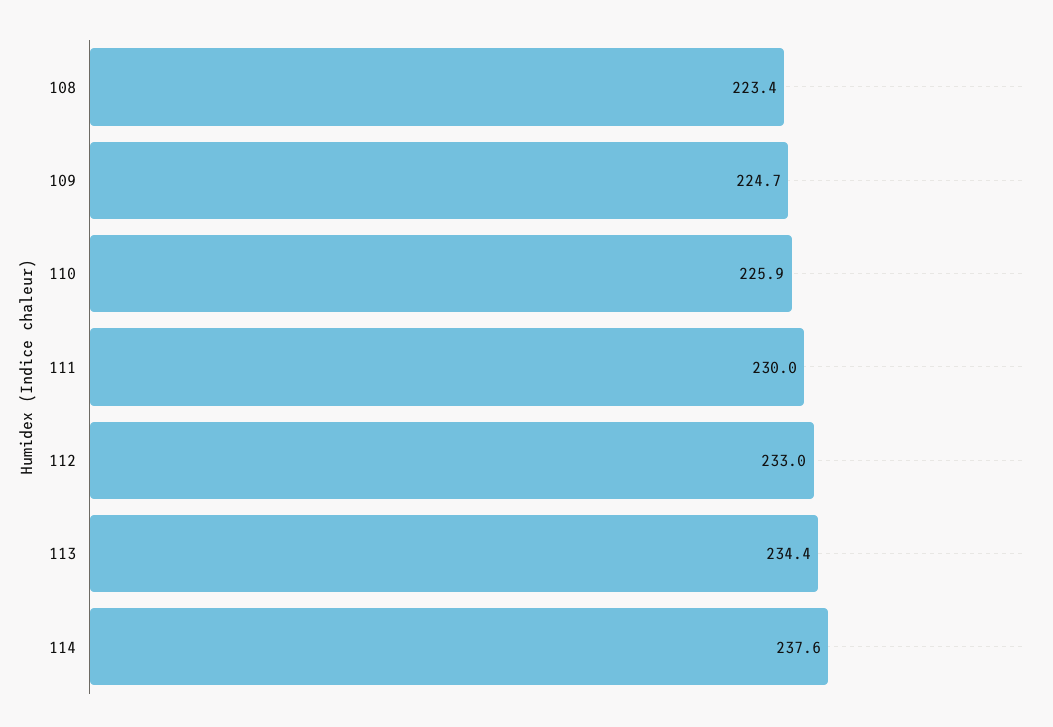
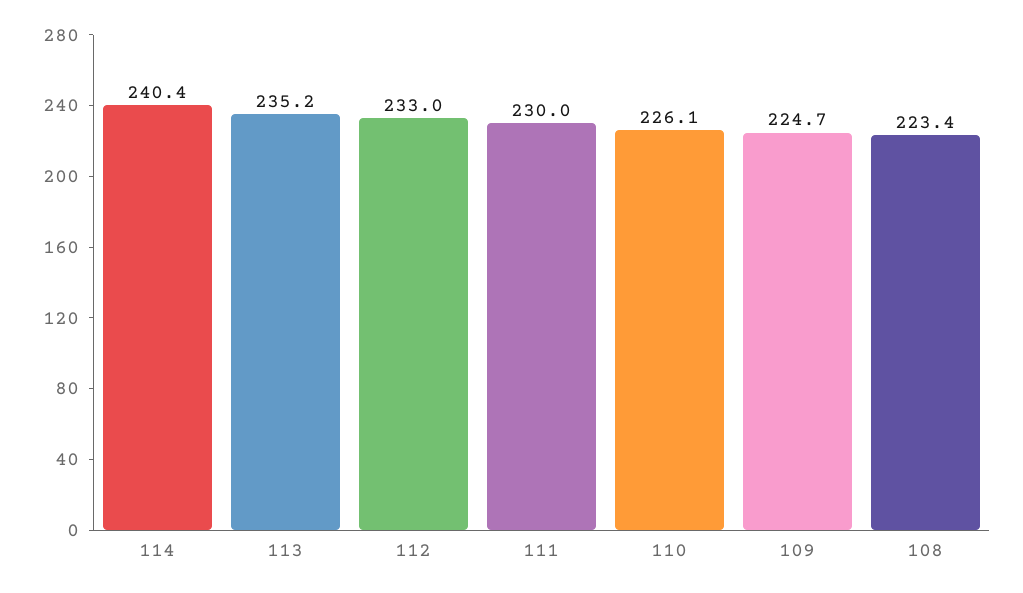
  {
    "108": 223.4,
    "109": 224.7,
-   "110": 225.9,
+   "110": 226.1,
    "111": 230,
    "112": 233,
-   "113": 234.4,
+   "113": 235.2,
-   "114": 237.6
+   "114": 240.4
  }

